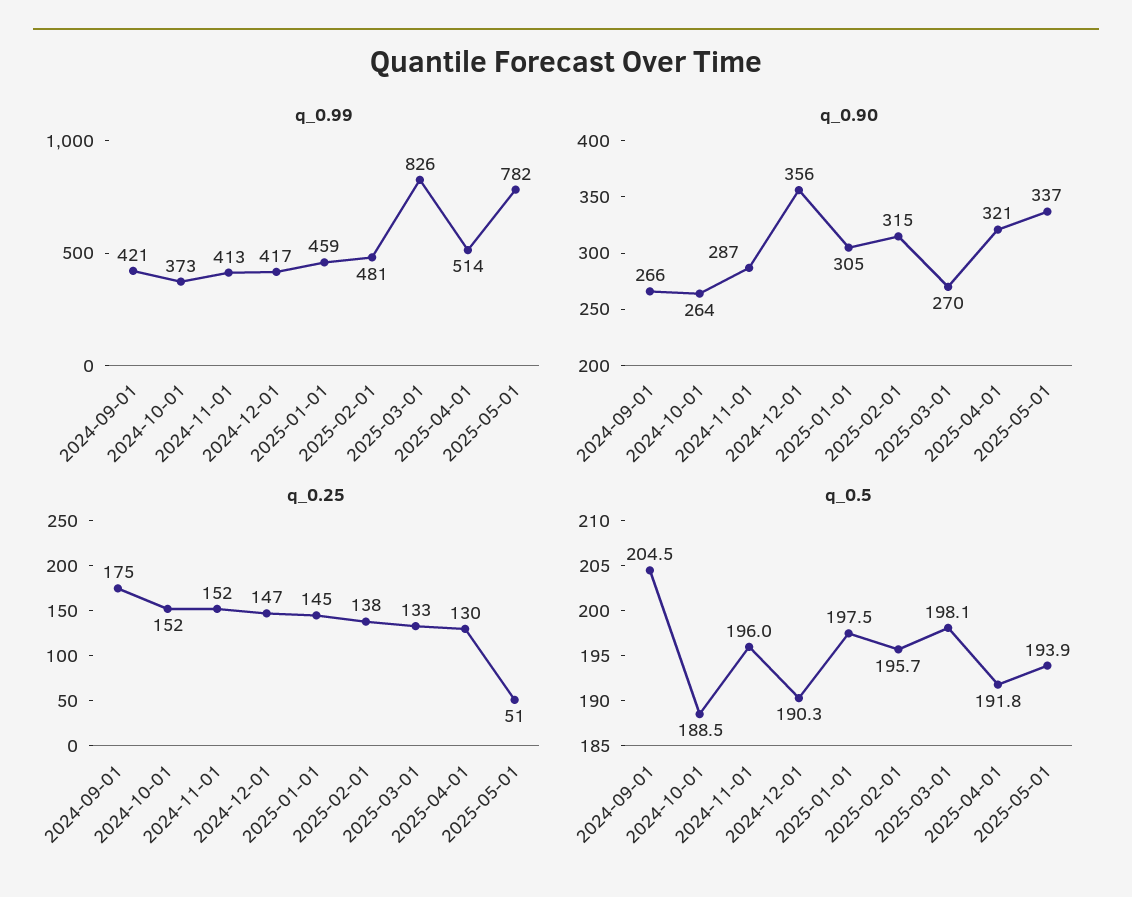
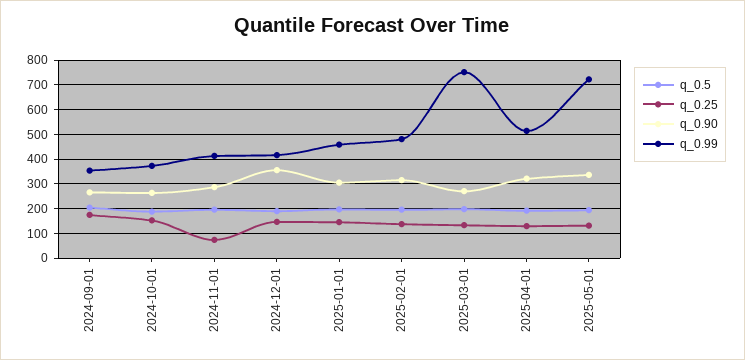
  {
    "q_0.99": {
-     "2024-09-01": 421,
+     "2024-09-01": 350,
      "2024-10-01": 373,
      "2024-11-01": 413,
      "2024-12-01": 417,
      "2025-01-01": 459,
      "2025-02-01": 481,
-     "2025-03-01": 826,
+     "2025-03-01": 750,
      "2025-04-01": 514,
-     "2025-05-01": 782
+     "2025-05-01": 725
    },
    "q_0.90": {
      "2024-09-01": 266,
      "2024-10-01": 264,
      "2024-11-01": 287,
      "2024-12-01": 356,
      "2025-01-01": 305,
      "2025-02-01": 315,
      "2025-03-01": 270,
      "2025-04-01": 321,
      "2025-05-01": 337
    },
    "q_0.25": {
      "2024-09-01": 175,
      "2024-10-01": 152,
-     "2024-11-01": 152,
+     "2024-11-01": 75,
      "2024-12-01": 147,
      "2025-01-01": 145,
      "2025-02-01": 138,
      "2025-03-01": 133,
      "2025-04-01": 130,
-     "2025-05-01": 51
+     "2025-05-01": 125
    },
    "q_0.5": {
      "2024-09-01": 204.5,
      "2024-10-01": 188.5,
      "2024-11-01": 196,
      "2024-12-01": 190.3,
      "2025-01-01": 197.5,
      "2025-02-01": 195.7,
      "2025-03-01": 198.1,
      "2025-04-01": 191.8,
      "2025-05-01": 193.9
    }
  }

